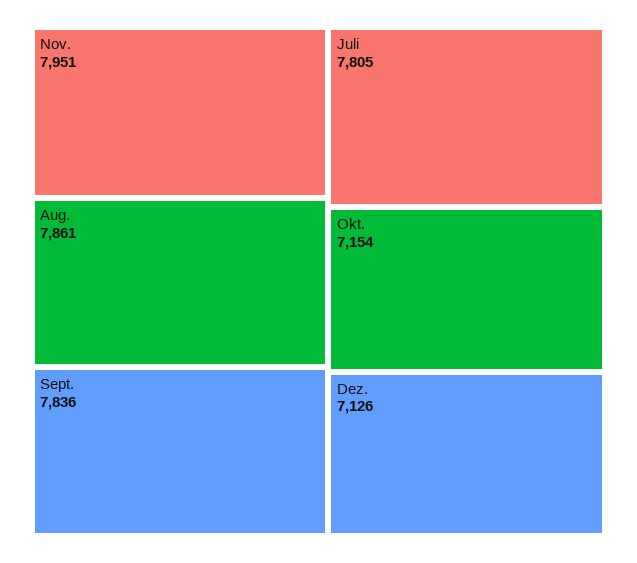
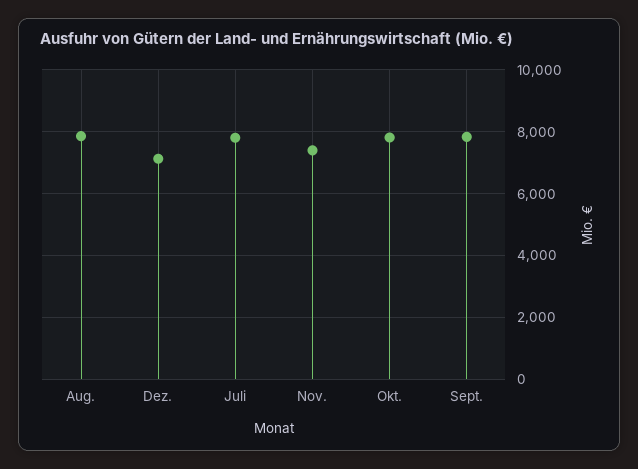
  {
-   "Nov.": 7951,
+   "Nov.": 7400,
    "Aug.": 7861,
    "Sept.": 7836,
    "Juli": 7805,
-   "Okt.": 7154,
+   "Okt.": 7800,
    "Dez.": 7126
  }

